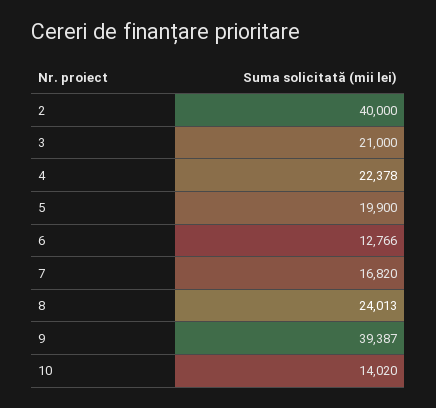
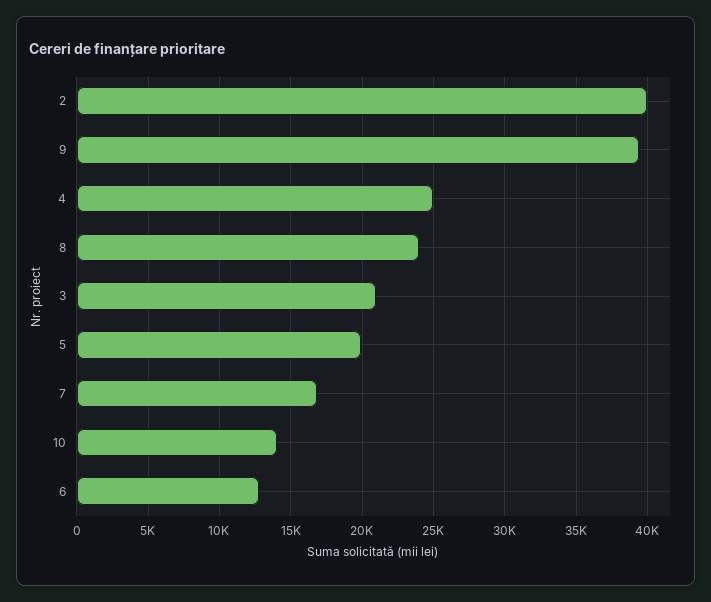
  {
    "2": 40000,
    "3": 21000,
-   "4": 22378,
+   "4": 25000,
    "5": 19900,
    "6": 12766,
    "7": 16820,
    "8": 24013,
    "9": 39387,
    "10": 14020
  }

